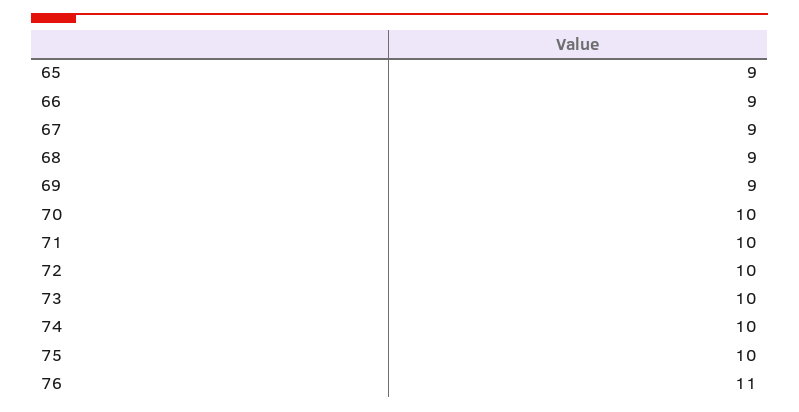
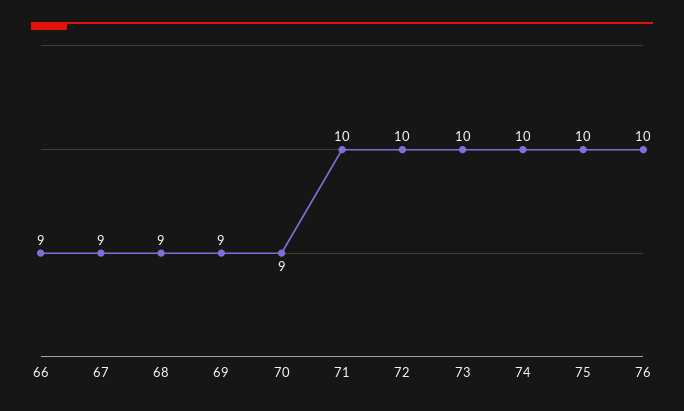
  {
-   "65": 9,
    "66": 9,
    "67": 9,
    "68": 9,
    "69": 9,
-   "70": 10,
+   "70": 9,
    "71": 10,
    "72": 10,
    "73": 10,
    "74": 10,
    "75": 10,
-   "76": 11
+   "76": 10
  }

